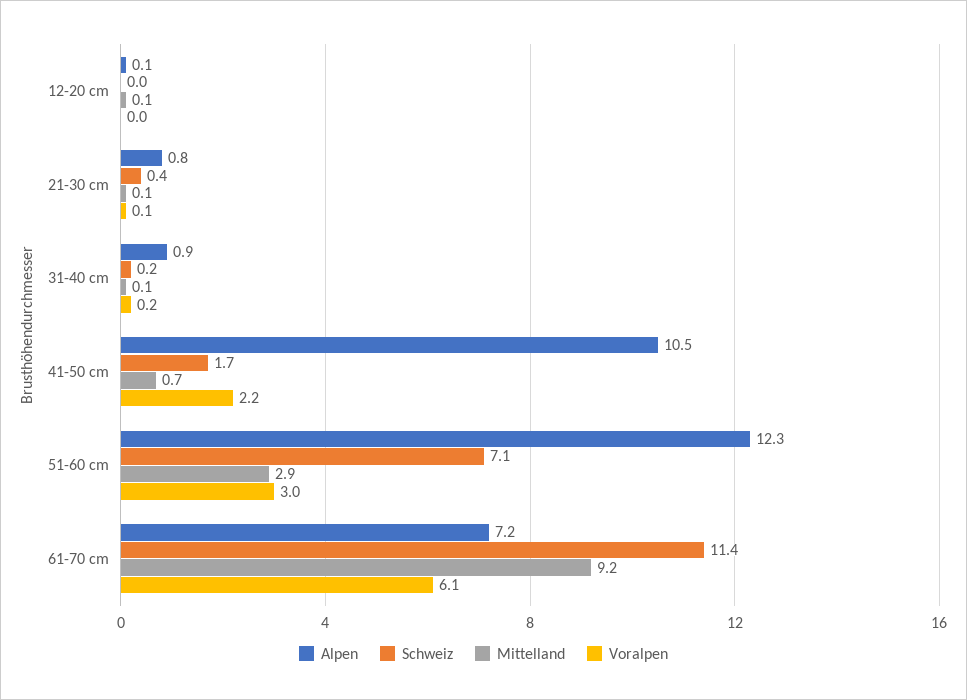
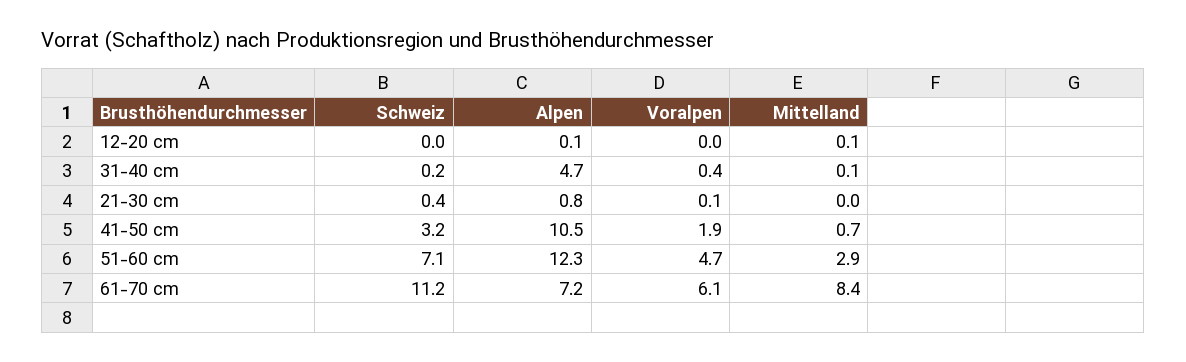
  {
    "Alpen": {
      "12-20 cm": 0.1,
      "21-30 cm": 0.8,
-     "31-40 cm": 0.9,
+     "31-40 cm": 4.7,
      "41-50 cm": 10.5,
      "51-60 cm": 12.3,
      "61-70 cm": 7.2
    },
    "Schweiz": {
      "12-20 cm": 0,
      "21-30 cm": 0.4,
      "31-40 cm": 0.2,
-     "41-50 cm": 1.7,
+     "41-50 cm": 3.2,
      "51-60 cm": 7.1,
-     "61-70 cm": 11.4
+     "61-70 cm": 11.2
    },
    "Mittelland": {
      "12-20 cm": 0.1,
-     "21-30 cm": 0.1,
+     "21-30 cm": 0,
      "31-40 cm": 0.1,
      "41-50 cm": 0.7,
      "51-60 cm": 2.9,
-     "61-70 cm": 9.2
+     "61-70 cm": 8.4
    },
    "Voralpen": {
      "12-20 cm": 0,
      "21-30 cm": 0.1,
-     "31-40 cm": 0.2,
+     "31-40 cm": 0.4,
-     "41-50 cm": 2.2,
+     "41-50 cm": 1.9,
-     "51-60 cm": 3,
+     "51-60 cm": 4.7,
      "61-70 cm": 6.1
    }
  }

